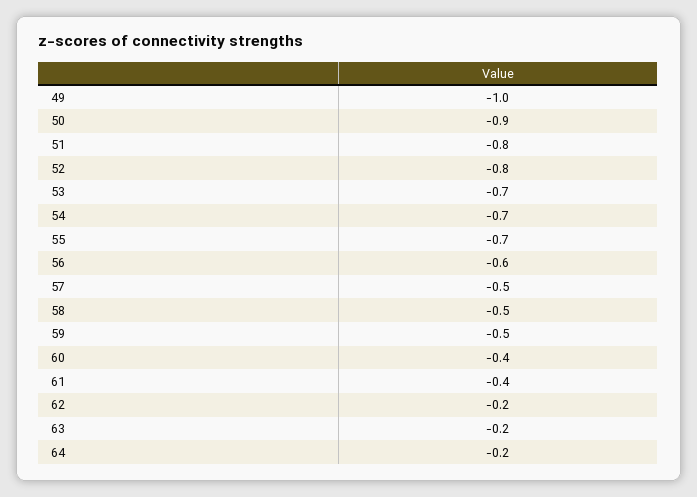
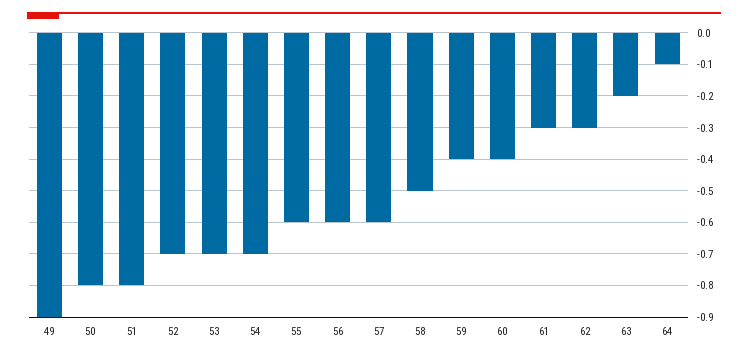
  {
-   "49": -1,
+   "49": -0.9,
-   "50": -0.9,
+   "50": -0.8,
    "51": -0.8,
-   "52": -0.8,
+   "52": -0.7,
    "53": -0.7,
    "54": -0.7,
-   "55": -0.7,
+   "55": -0.6,
    "56": -0.6,
-   "57": -0.5,
+   "57": -0.6,
    "58": -0.5,
-   "59": -0.5,
+   "59": -0.4,
    "60": -0.4,
-   "61": -0.4,
+   "61": -0.3,
-   "62": -0.2,
+   "62": -0.3,
    "63": -0.2,
-   "64": -0.2
+   "64": -0.1
  }

